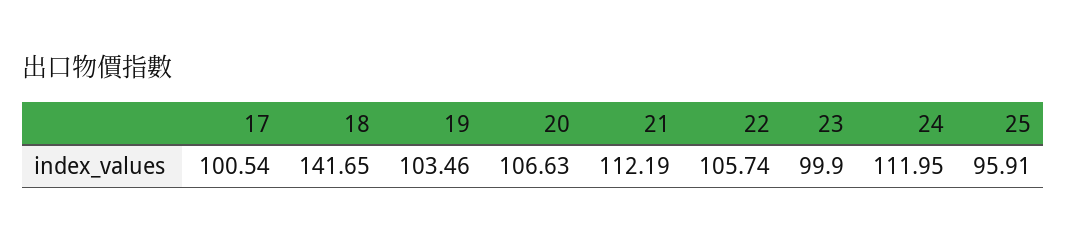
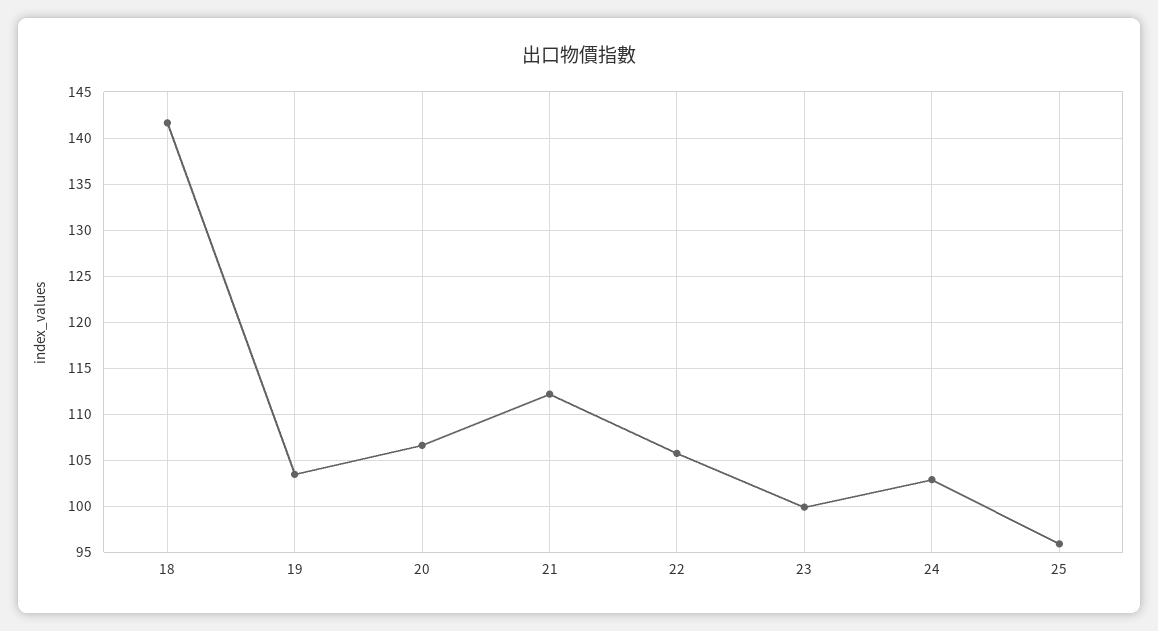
  {
-   "17": 100.54,
    "18": 141.65,
    "19": 103.46,
    "20": 106.63,
    "21": 112.19,
    "22": 105.74,
    "23": 99.9,
-   "24": 111.95,
+   "24": 103,
    "25": 95.91
  }

